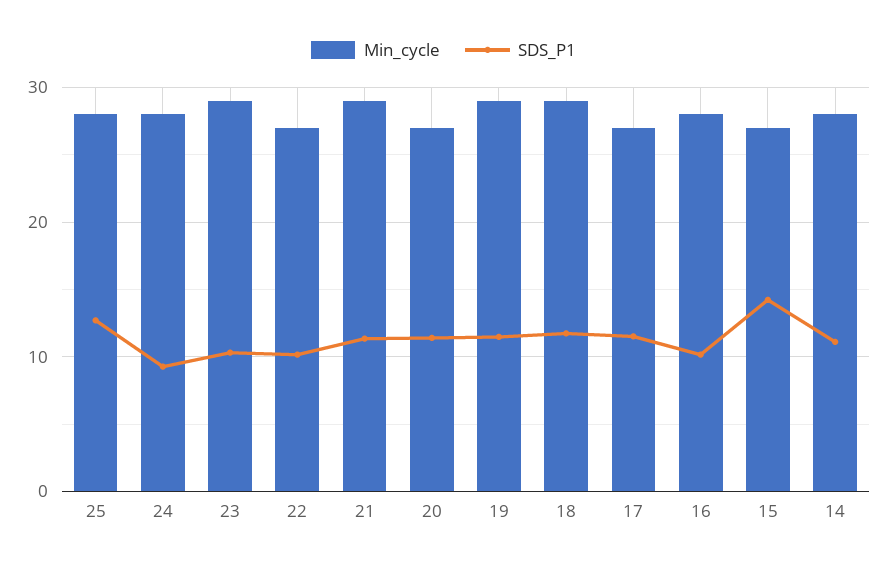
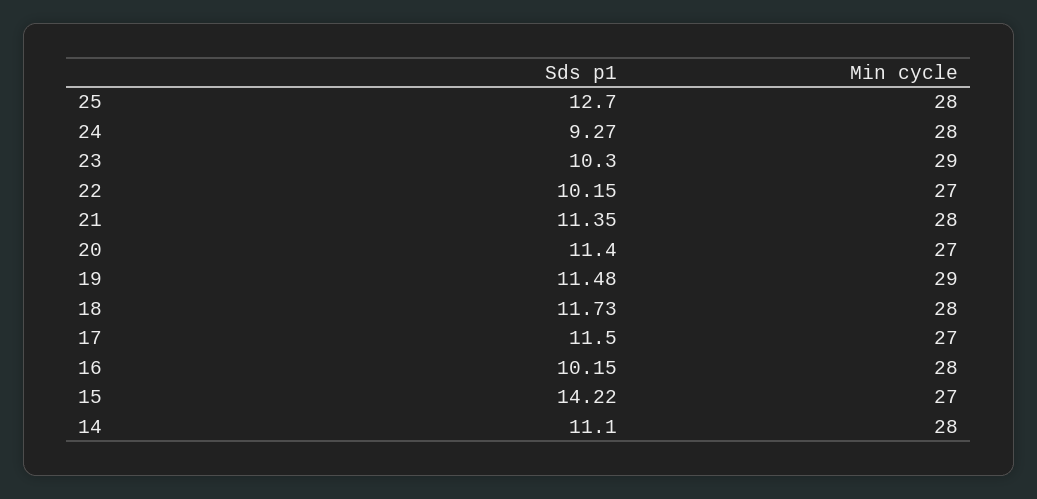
  {
    "Min_cycle": {
      "25": 28,
      "24": 28,
      "23": 29,
      "22": 27,
-     "21": 29,
+     "21": 28,
      "20": 27,
      "19": 29,
-     "18": 29,
+     "18": 28,
      "17": 27,
      "16": 28,
      "15": 27,
      "14": 28
    },
    "SDS_P1": {
      "25": 12.7,
      "24": 9.27,
      "23": 10.3,
      "22": 10.15,
      "21": 11.35,
      "20": 11.4,
      "19": 11.48,
      "18": 11.73,
      "17": 11.5,
      "16": 10.15,
      "15": 14.22,
      "14": 11.1
    }
  }

